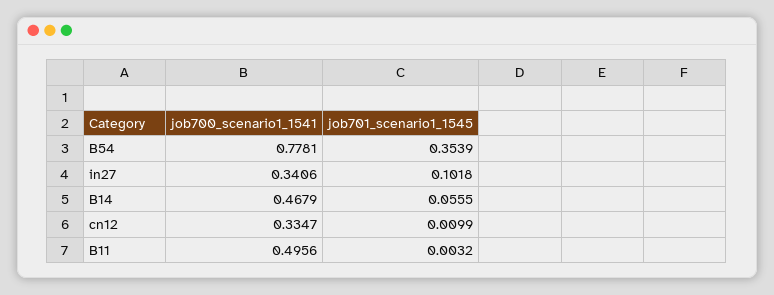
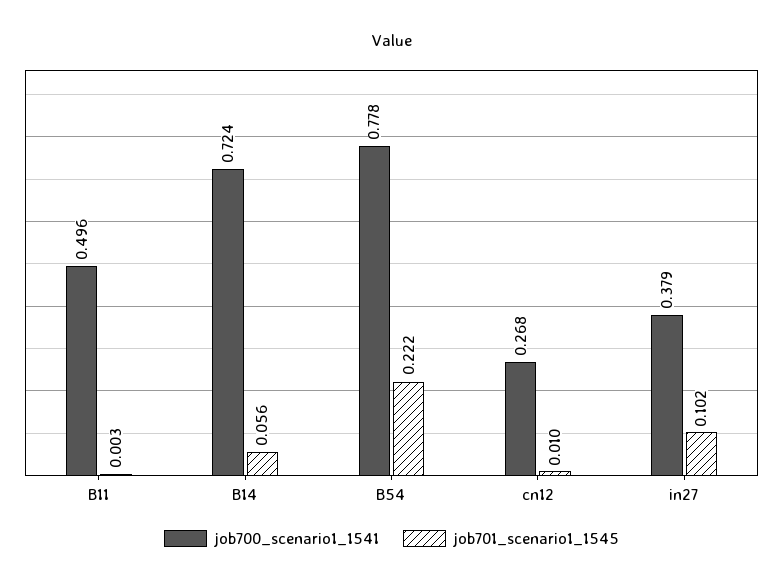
  {
    "job700_scenario1_1541": {
      "B54": 0.7781,
-     "in27": 0.3406,
+     "in27": 0.379,
-     "B14": 0.4679,
+     "B14": 0.724,
-     "cn12": 0.3347,
+     "cn12": 0.268,
      "B11": 0.4956
    },
    "job701_scenario1_1545": {
-     "B54": 0.3539,
+     "B54": 0.222,
      "in27": 0.1018,
      "B14": 0.0555,
      "cn12": 0.0099,
      "B11": 0.0032
    }
  }

